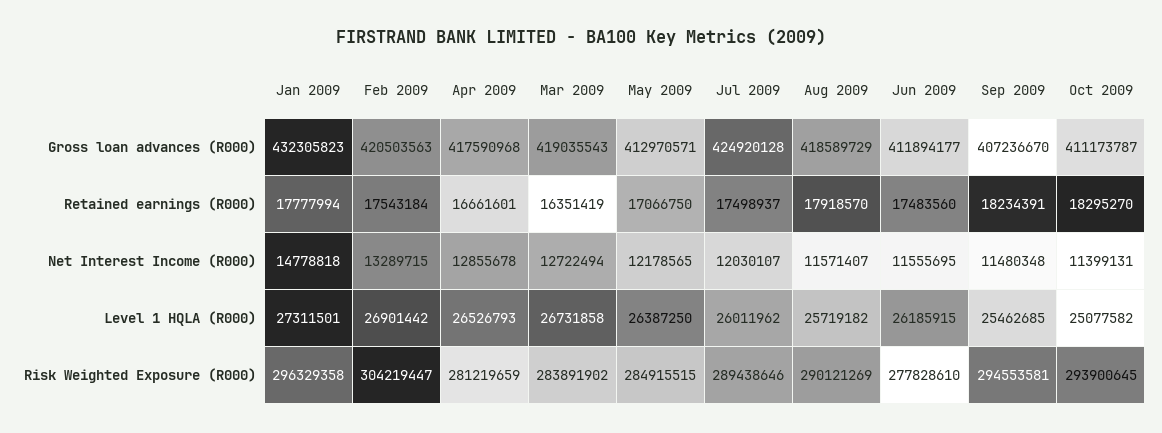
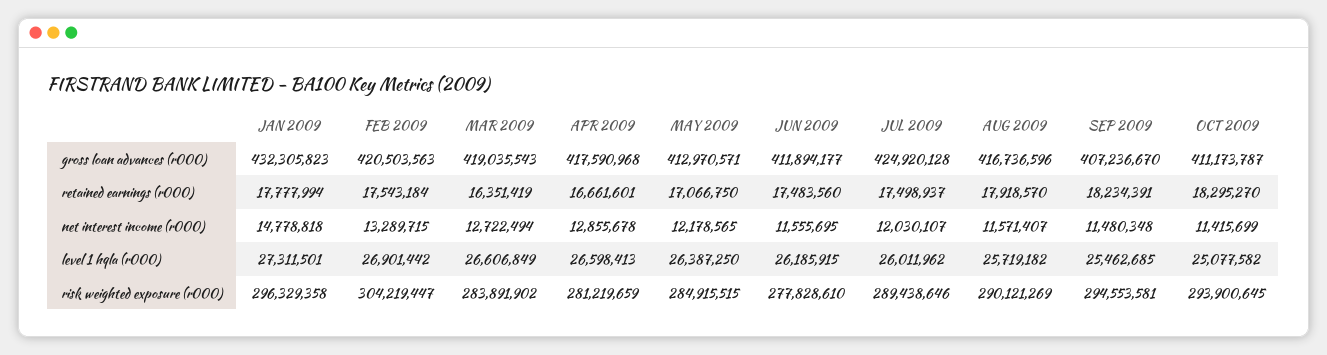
  {
    "Jan 2009": {
      "Gross loan advances (R000)": 432305823,
      "Retained earnings (R000)": 17777994,
      "Net Interest Income (R000)": 14778818,
      "Level 1 HQLA (R000)": 27311501,
      "Risk Weighted Exposure (R000)": 296329358
    },
    "Feb 2009": {
      "Gross loan advances (R000)": 420503563,
      "Retained earnings (R000)": 17543184,
      "Net Interest Income (R000)": 13289715,
      "Level 1 HQLA (R000)": 26901442,
      "Risk Weighted Exposure (R000)": 304219447
    },
    "Apr 2009": {
      "Gross loan advances (R000)": 417590968,
      "Retained earnings (R000)": 16661601,
      "Net Interest Income (R000)": 12855678,
-     "Level 1 HQLA (R000)": 26526793,
+     "Level 1 HQLA (R000)": 26598413,
      "Risk Weighted Exposure (R000)": 281219659
    },
    "Mar 2009": {
      "Gross loan advances (R000)": 419035543,
      "Retained earnings (R000)": 16351419,
      "Net Interest Income (R000)": 12722494,
-     "Level 1 HQLA (R000)": 26731858,
+     "Level 1 HQLA (R000)": 26606849,
      "Risk Weighted Exposure (R000)": 283891902
    },
    "May 2009": {
      "Gross loan advances (R000)": 412970571,
      "Retained earnings (R000)": 17066750,
      "Net Interest Income (R000)": 12178565,
      "Level 1 HQLA (R000)": 26387250,
      "Risk Weighted Exposure (R000)": 284915515
    },
    "Jul 2009": {
      "Gross loan advances (R000)": 424920128,
      "Retained earnings (R000)": 17498937,
      "Net Interest Income (R000)": 12030107,
      "Level 1 HQLA (R000)": 26011962,
      "Risk Weighted Exposure (R000)": 289438646
    },
    "Aug 2009": {
-     "Gross loan advances (R000)": 418589729,
+     "Gross loan advances (R000)": 416736596,
      "Retained earnings (R000)": 17918570,
      "Net Interest Income (R000)": 11571407,
      "Level 1 HQLA (R000)": 25719182,
      "Risk Weighted Exposure (R000)": 290121269
    },
    "Jun 2009": {
      "Gross loan advances (R000)": 411894177,
      "Retained earnings (R000)": 17483560,
      "Net Interest Income (R000)": 11555695,
      "Level 1 HQLA (R000)": 26185915,
      "Risk Weighted Exposure (R000)": 277828610
    },
    "Sep 2009": {
      "Gross loan advances (R000)": 407236670,
      "Retained earnings (R000)": 18234391,
      "Net Interest Income (R000)": 11480348,
      "Level 1 HQLA (R000)": 25462685,
      "Risk Weighted Exposure (R000)": 294553581
    },
    "Oct 2009": {
      "Gross loan advances (R000)": 411173787,
      "Retained earnings (R000)": 18295270,
-     "Net Interest Income (R000)": 11399131,
+     "Net Interest Income (R000)": 11415699,
      "Level 1 HQLA (R000)": 25077582,
      "Risk Weighted Exposure (R000)": 293900645
    }
  }

